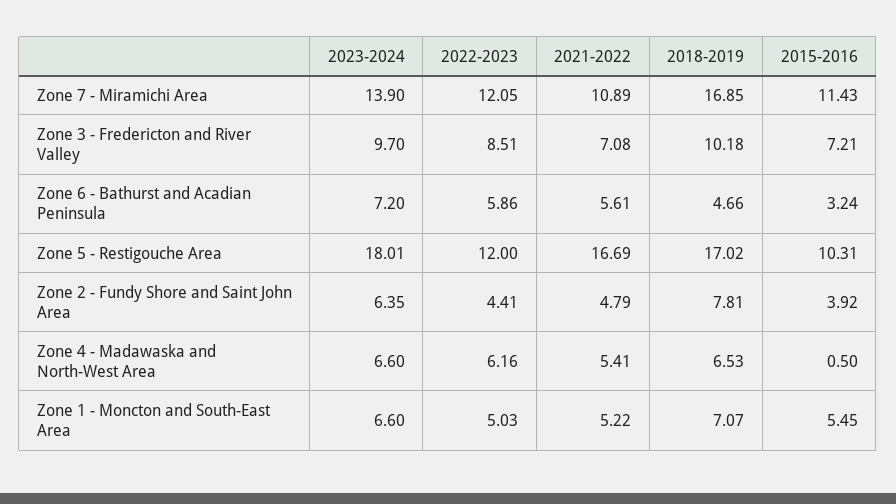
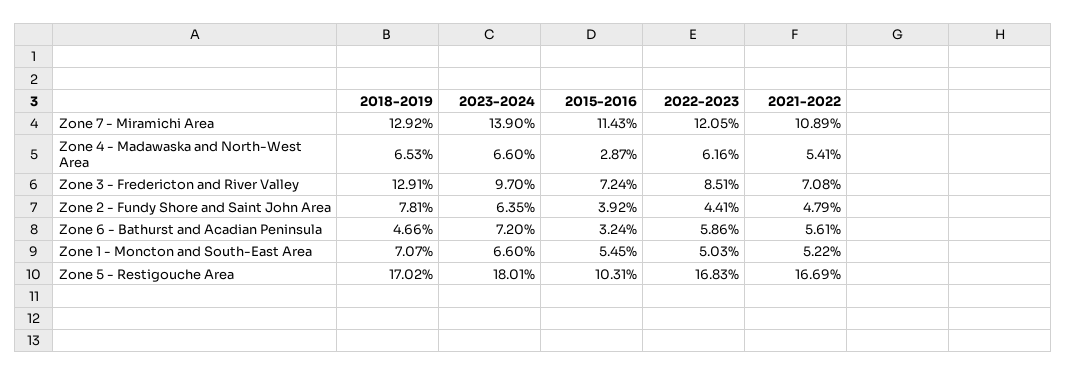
  {
    "2023-2024": {
      "Zone 7 - Miramichi Area": 13.9,
      "Zone 3 - Fredericton and River Valley": 9.7,
      "Zone 6 - Bathurst and Acadian Peninsula": 7.2,
      "Zone 5 - Restigouche Area": 18.01,
      "Zone 2 - Fundy Shore and Saint John Area": 6.35,
      "Zone 4 - Madawaska and North-West Area": 6.6,
      "Zone 1 - Moncton and South-East Area": 6.6
    },
    "2022-2023": {
      "Zone 7 - Miramichi Area": 12.05,
      "Zone 3 - Fredericton and River Valley": 8.51,
      "Zone 6 - Bathurst and Acadian Peninsula": 5.86,
-     "Zone 5 - Restigouche Area": 12,
+     "Zone 5 - Restigouche Area": 16.83,
      "Zone 2 - Fundy Shore and Saint John Area": 4.41,
      "Zone 4 - Madawaska and North-West Area": 6.16,
      "Zone 1 - Moncton and South-East Area": 5.03
    },
    "2021-2022": {
      "Zone 7 - Miramichi Area": 10.89,
      "Zone 3 - Fredericton and River Valley": 7.08,
      "Zone 6 - Bathurst and Acadian Peninsula": 5.61,
      "Zone 5 - Restigouche Area": 16.69,
      "Zone 2 - Fundy Shore and Saint John Area": 4.79,
      "Zone 4 - Madawaska and North-West Area": 5.41,
      "Zone 1 - Moncton and South-East Area": 5.22
    },
    "2018-2019": {
-     "Zone 7 - Miramichi Area": 16.85,
+     "Zone 7 - Miramichi Area": 12.92,
-     "Zone 3 - Fredericton and River Valley": 10.18,
+     "Zone 3 - Fredericton and River Valley": 12.91,
      "Zone 6 - Bathurst and Acadian Peninsula": 4.66,
      "Zone 5 - Restigouche Area": 17.02,
      "Zone 2 - Fundy Shore and Saint John Area": 7.81,
      "Zone 4 - Madawaska and North-West Area": 6.53,
      "Zone 1 - Moncton and South-East Area": 7.07
    },
    "2015-2016": {
      "Zone 7 - Miramichi Area": 11.43,
-     "Zone 3 - Fredericton and River Valley": 7.21,
+     "Zone 3 - Fredericton and River Valley": 7.24,
      "Zone 6 - Bathurst and Acadian Peninsula": 3.24,
      "Zone 5 - Restigouche Area": 10.31,
      "Zone 2 - Fundy Shore and Saint John Area": 3.92,
-     "Zone 4 - Madawaska and North-West Area": 0.5,
+     "Zone 4 - Madawaska and North-West Area": 2.87,
      "Zone 1 - Moncton and South-East Area": 5.45
    }
  }

